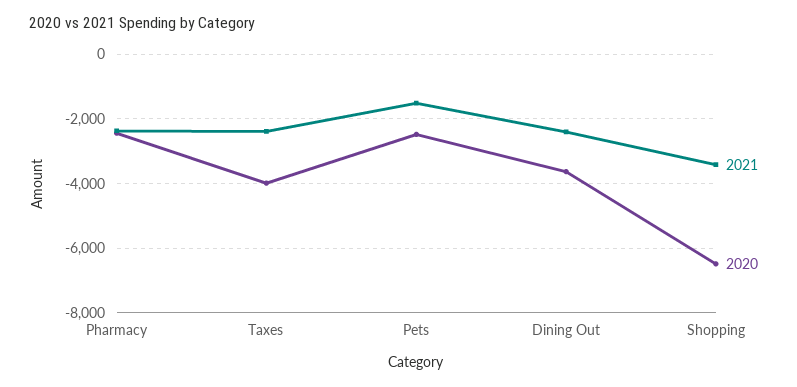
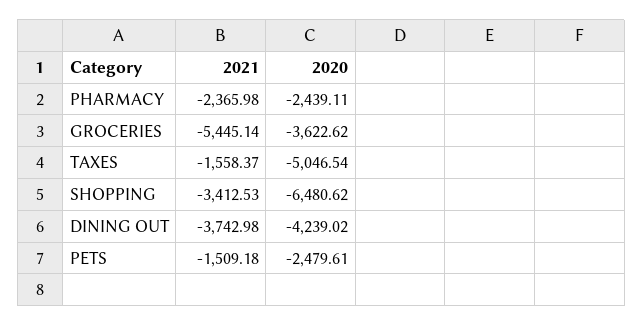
  {
    "2021": {
      "Pharmacy": -2365.98,
-     "Taxes": -2400,
+     "Taxes": -1558.37,
      "Pets": -1509.18,
-     "Dining Out": -2400,
+     "Dining Out": -3742.98,
-     "Shopping": -3412.53
+     "Shopping": -3412.53,
+     "GROCERIES": -5445.14
    },
    "2020": {
      "Pharmacy": -2439.11,
-     "Taxes": -4000,
+     "Taxes": -5046.54,
      "Pets": -2479.61,
-     "Dining Out": -3600,
+     "Dining Out": -4239.02,
-     "Shopping": -6480.62
+     "Shopping": -6480.62,
+     "GROCERIES": -3622.62
    }
  }

